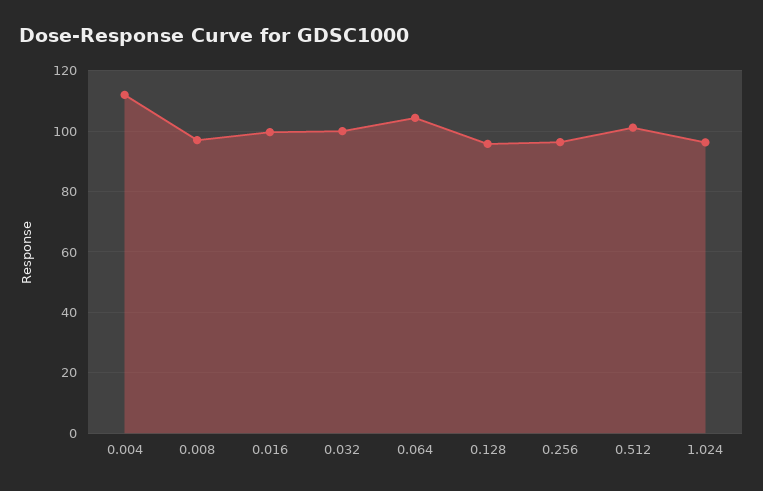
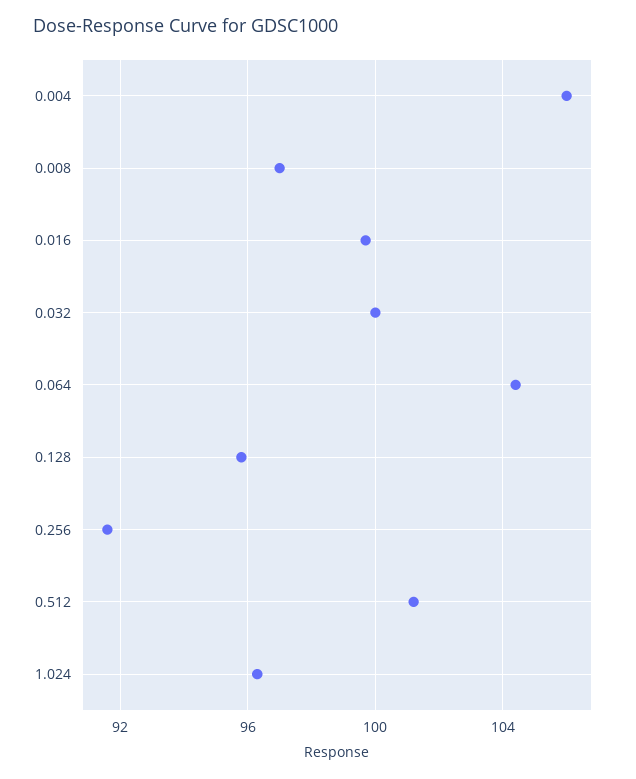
  {
-   "0.004": 112,
+   "0.004": 106,
    "0.008": 97,
    "0.016": 99.5,
    "0.032": 100,
    "0.064": 104.5,
    "0.128": 96,
-   "0.256": 96,
+   "0.256": 91.5,
    "0.512": 101,
    "1.024": 96.5
  }

